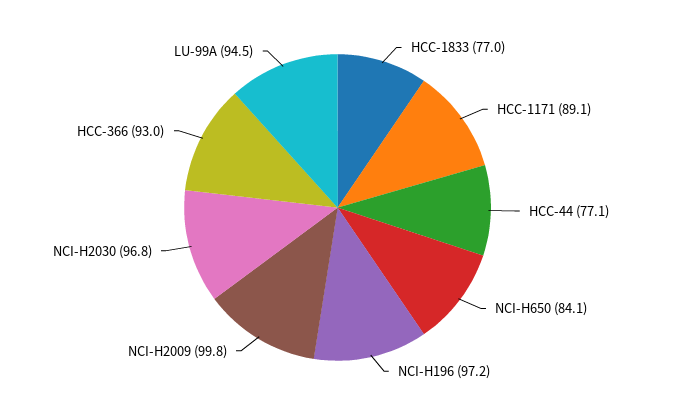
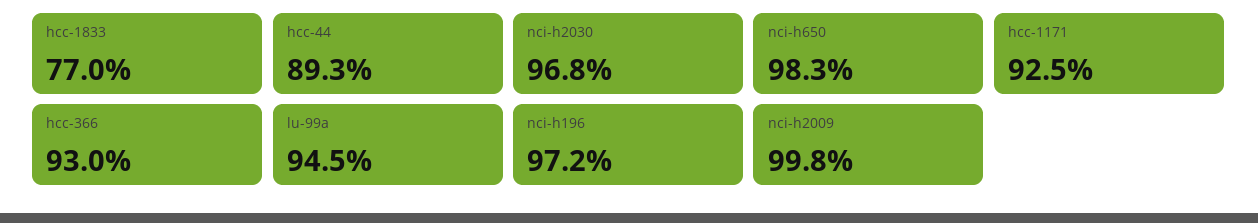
  {
    "HCC-1833": 77,
-   "HCC-1171": 89.1,
+   "HCC-1171": 92.5,
-   "HCC-44": 77.1,
+   "HCC-44": 89.3,
-   "NCI-H650": 84.1,
+   "NCI-H650": 98.3,
    "NCI-H196": 97.2,
    "NCI-H2009": 99.8,
    "NCI-H2030": 96.8,
    "HCC-366": 93,
    "LU-99A": 94.5
  }

